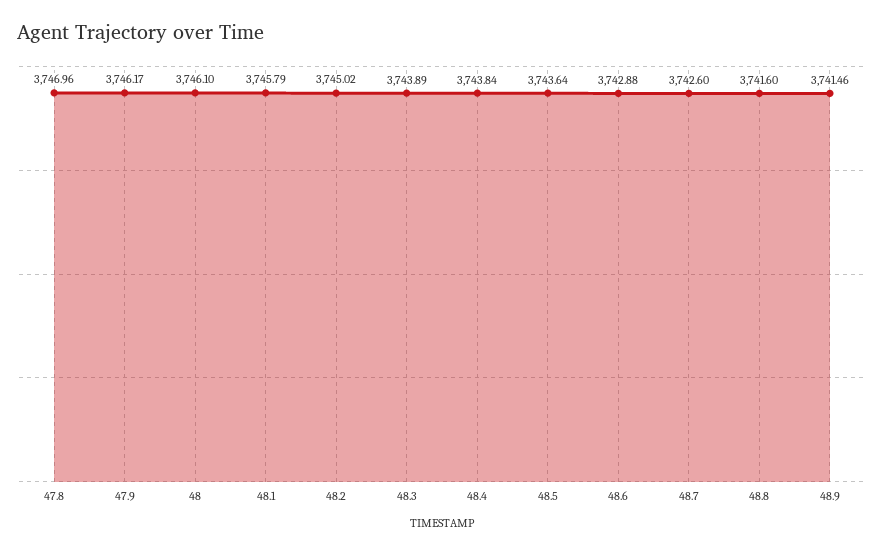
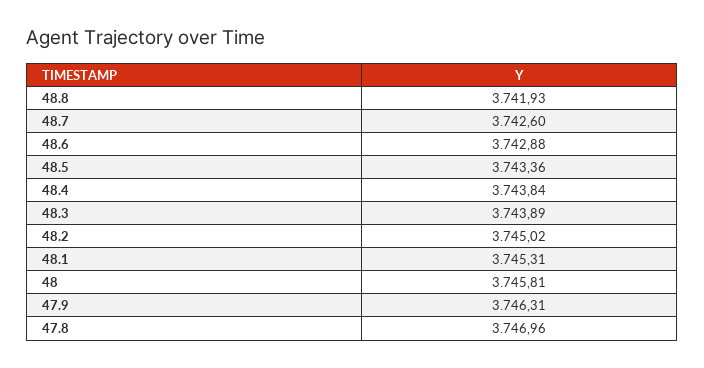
  {
    "47.8": 3746.96,
-   "47.9": 3746.17,
+   "47.9": 3746.31,
-   "48": 3746.1,
+   "48": 3745.81,
-   "48.1": 3745.79,
+   "48.1": 3745.31,
    "48.2": 3745.02,
    "48.3": 3743.89,
    "48.4": 3743.84,
-   "48.5": 3743.64,
+   "48.5": 3743.36,
    "48.6": 3742.88,
    "48.7": 3742.6,
-   "48.8": 3741.6,
+   "48.8": 3741.93
-   "48.9": 3741.46
  }

